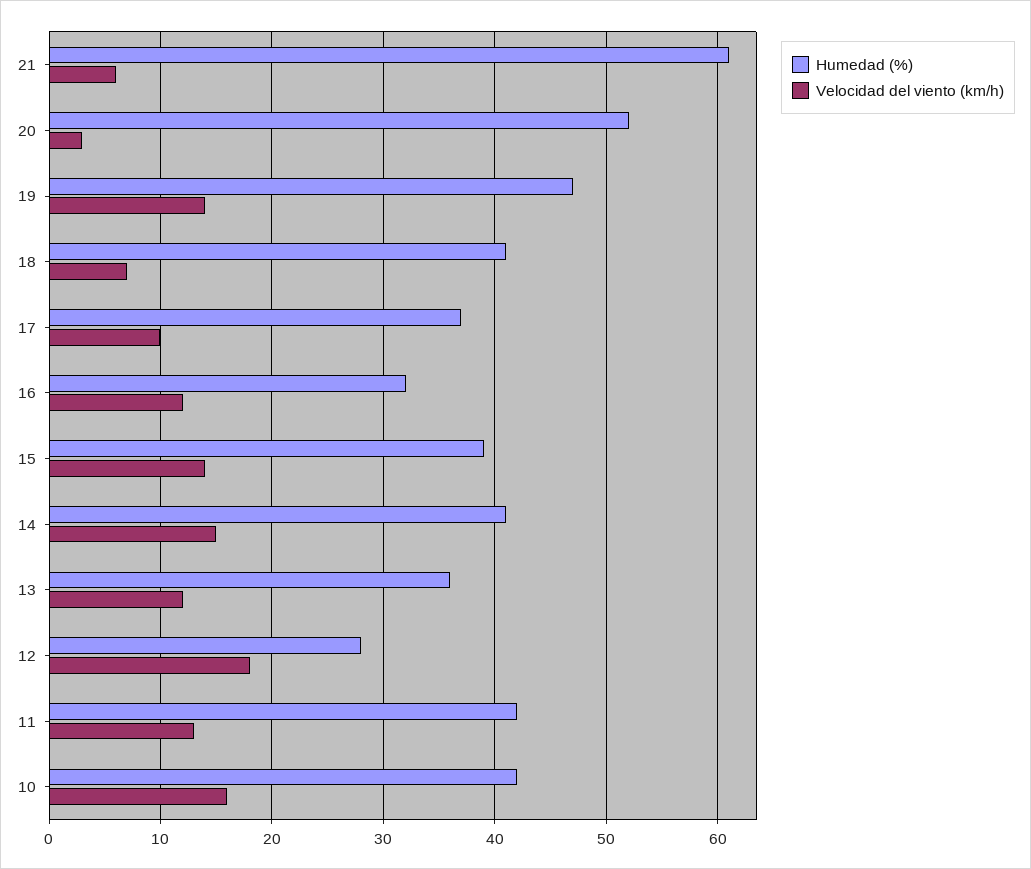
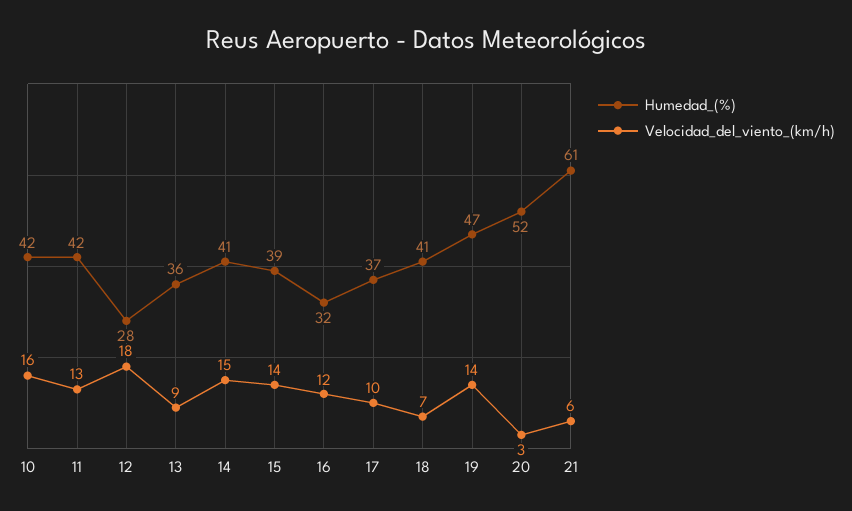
  {
    "Humedad (%)": {
      "21": 61,
      "20": 52,
      "19": 47,
      "18": 41,
      "17": 37,
      "16": 32,
      "15": 39,
      "14": 41,
      "13": 36,
      "12": 28,
      "11": 42,
      "10": 42
    },
    "Velocidad del viento (km/h)": {
      "21": 6,
      "20": 3,
      "19": 14,
      "18": 7,
      "17": 10,
      "16": 12,
      "15": 14,
      "14": 15,
-     "13": 12,
+     "13": 9,
      "12": 18,
      "11": 13,
      "10": 16
    }
  }

